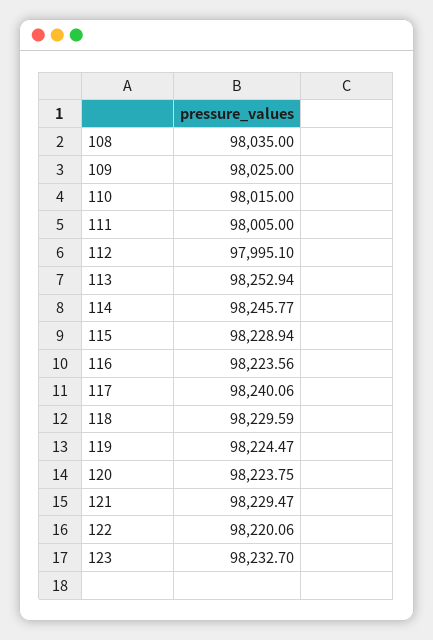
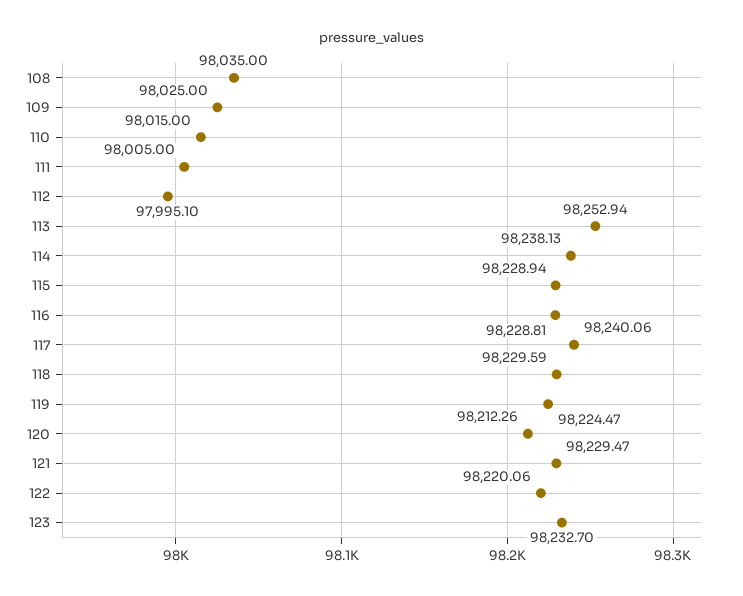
  {
    "108": 98035,
    "109": 98025,
    "110": 98015,
    "111": 98005,
    "112": 97995.1,
    "113": 98252.94,
-   "114": 98245.77,
+   "114": 98238.13,
    "115": 98228.94,
-   "116": 98223.56,
+   "116": 98228.81,
    "117": 98240.06,
    "118": 98229.59,
    "119": 98224.47,
-   "120": 98223.75,
+   "120": 98212.26,
    "121": 98229.47,
    "122": 98220.06,
    "123": 98232.7
  }

